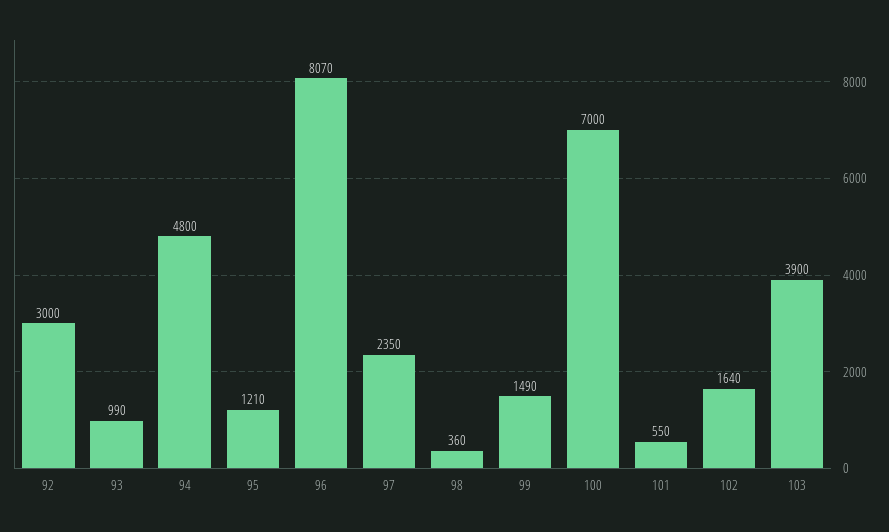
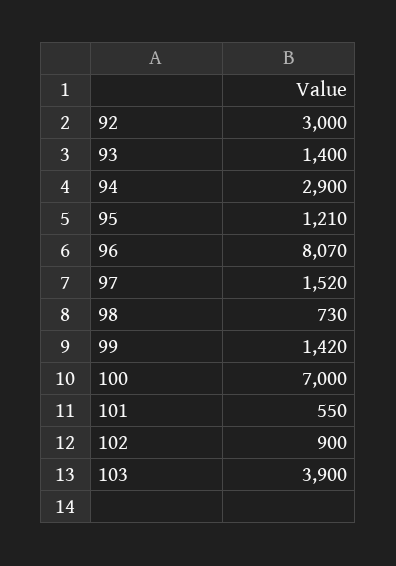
  {
    "92": 3000,
-   "93": 990,
+   "93": 1400,
-   "94": 4800,
+   "94": 2900,
    "95": 1210,
    "96": 8070,
-   "97": 2350,
+   "97": 1520,
-   "98": 360,
+   "98": 730,
-   "99": 1490,
+   "99": 1420,
    "100": 7000,
    "101": 550,
-   "102": 1640,
+   "102": 900,
    "103": 3900
  }

